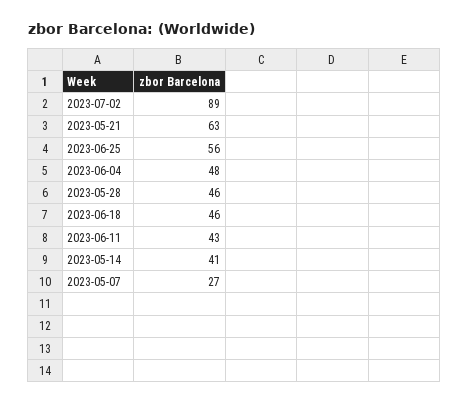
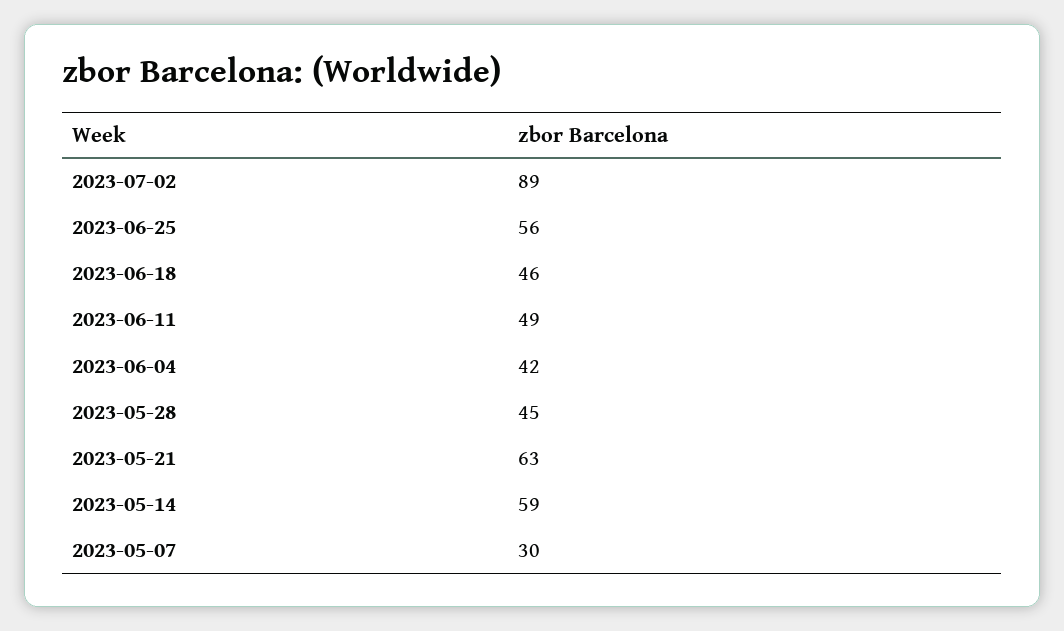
  {
    "2023-07-02": 89,
    "2023-05-21": 63,
    "2023-06-25": 56,
-   "2023-06-04": 48,
+   "2023-06-04": 42,
-   "2023-05-28": 46,
+   "2023-05-28": 45,
    "2023-06-18": 46,
-   "2023-06-11": 43,
+   "2023-06-11": 49,
-   "2023-05-14": 41,
+   "2023-05-14": 59,
-   "2023-05-07": 27
+   "2023-05-07": 30
  }

